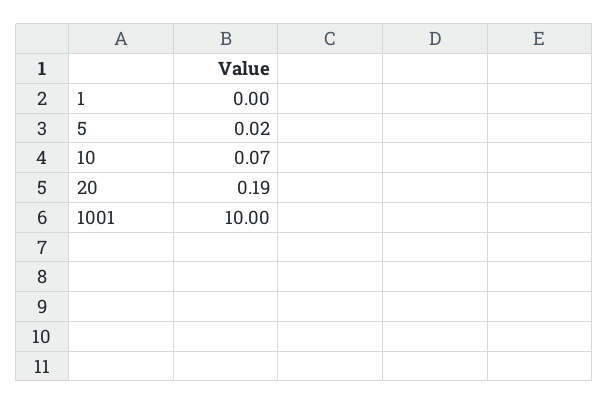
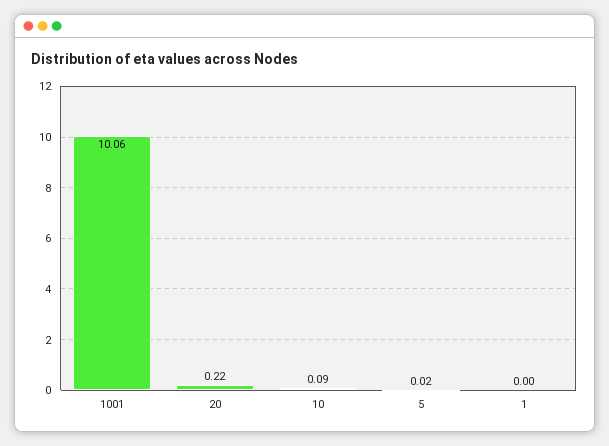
  {
    "1": 0,
    "5": 0.02,
-   "10": 0.07,
+   "10": 0.09,
-   "20": 0.19,
+   "20": 0.22,
-   "1001": 10
+   "1001": 10.06
  }

